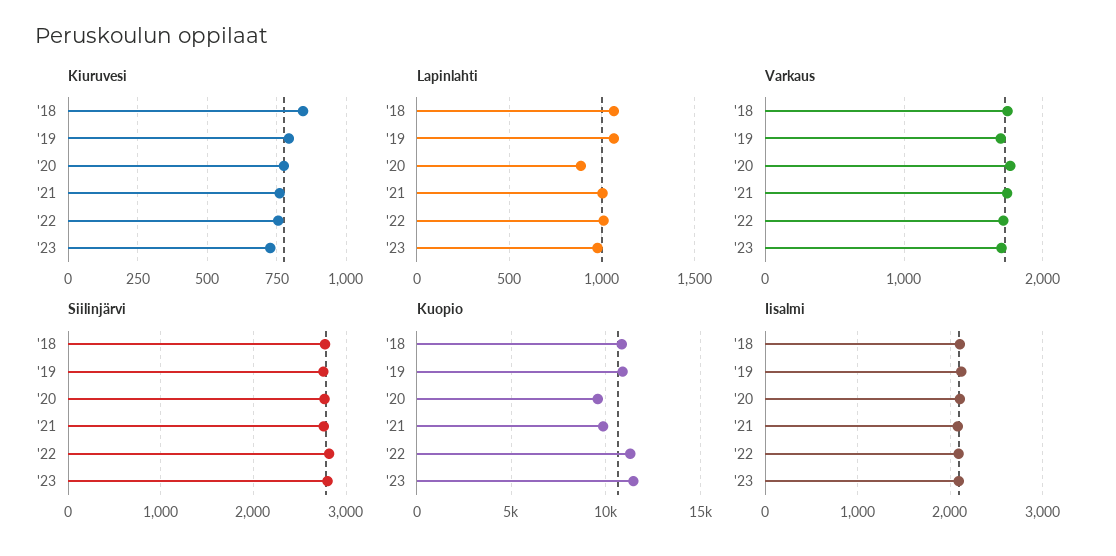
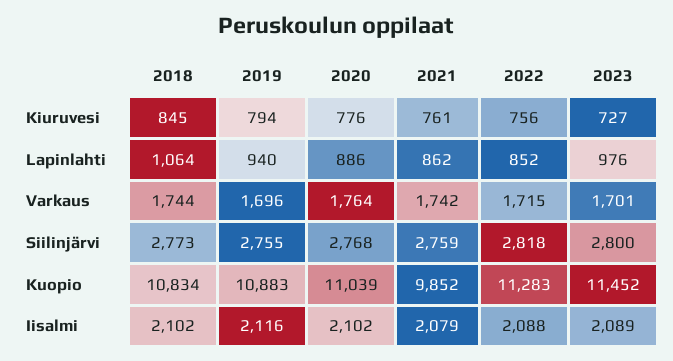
  {
    "Kiuruvesi": {
      "'18": 845,
      "'19": 794,
      "'20": 776,
      "'21": 761,
      "'22": 756,
      "'23": 727
    },
    "Lapinlahti": {
      "'18": 1064,
-     "'19": 1050,
+     "'19": 940,
      "'20": 886,
-     "'21": 1000,
+     "'21": 862,
-     "'22": 1000,
+     "'22": 852,
      "'23": 976
    },
    "Varkaus": {
      "'18": 1744,
      "'19": 1696,
      "'20": 1764,
      "'21": 1742,
      "'22": 1715,
      "'23": 1701
    },
    "Siilinjärvi": {
      "'18": 2773,
      "'19": 2755,
      "'20": 2768,
      "'21": 2759,
      "'22": 2818,
      "'23": 2800
    },
    "Kuopio": {
      "'18": 10834,
      "'19": 10883,
-     "'20": 9500,
+     "'20": 11039,
      "'21": 9852,
      "'22": 11283,
      "'23": 11452
    },
    "Iisalmi": {
      "'18": 2102,
      "'19": 2116,
      "'20": 2102,
      "'21": 2079,
      "'22": 2088,
      "'23": 2089
    }
  }

